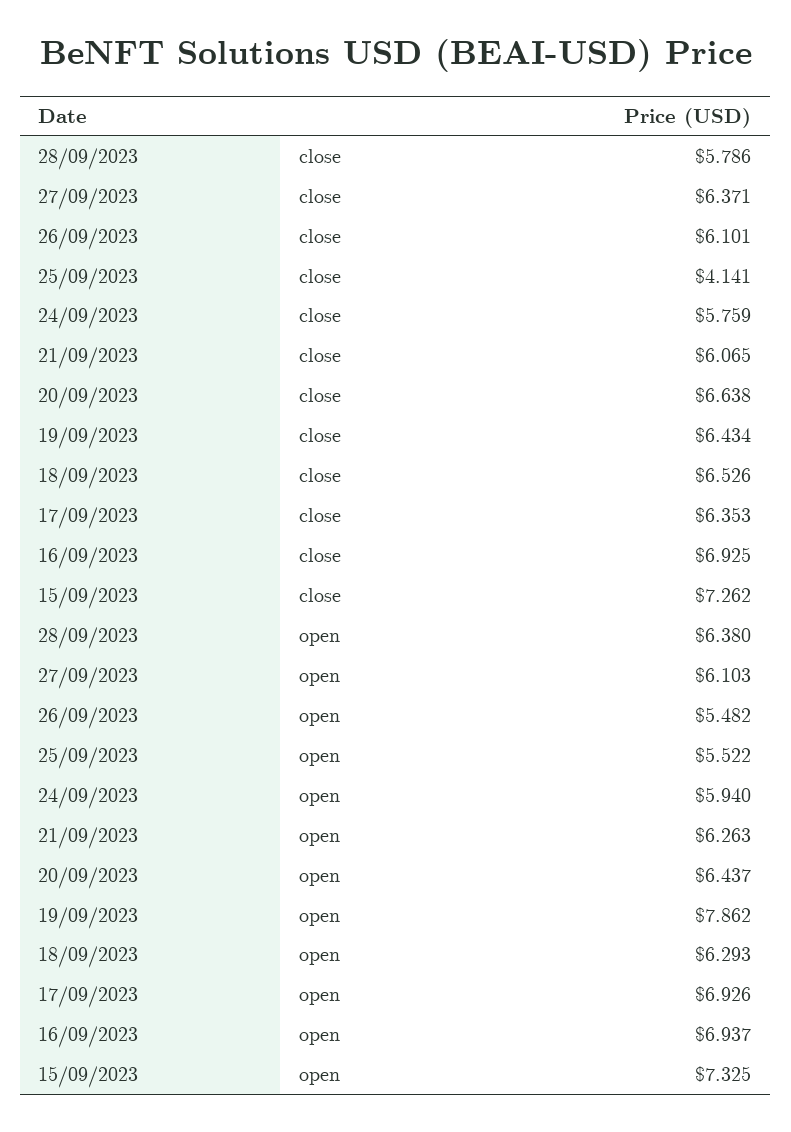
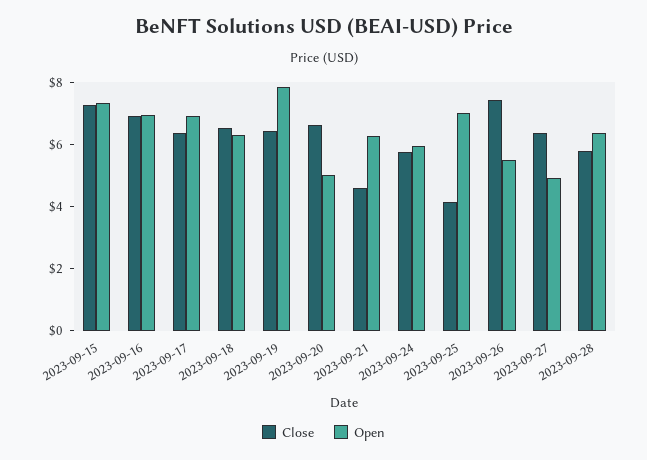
  {
    "close": {
      "28/09/2023": 5.786,
      "27/09/2023": 6.371,
-     "26/09/2023": 6.101,
+     "26/09/2023": 7.5,
      "25/09/2023": 4.141,
      "24/09/2023": 5.759,
-     "21/09/2023": 6.065,
+     "21/09/2023": 4.5,
      "20/09/2023": 6.638,
      "19/09/2023": 6.434,
      "18/09/2023": 6.526,
      "17/09/2023": 6.353,
      "16/09/2023": 6.925,
      "15/09/2023": 7.262
    },
    "open": {
      "28/09/2023": 6.38,
-     "27/09/2023": 6.103,
+     "27/09/2023": 5,
      "26/09/2023": 5.482,
-     "25/09/2023": 5.522,
+     "25/09/2023": 7,
      "24/09/2023": 5.94,
      "21/09/2023": 6.263,
-     "20/09/2023": 6.437,
+     "20/09/2023": 5,
      "19/09/2023": 7.862,
      "18/09/2023": 6.293,
      "17/09/2023": 6.926,
      "16/09/2023": 6.937,
      "15/09/2023": 7.325
    }
  }

